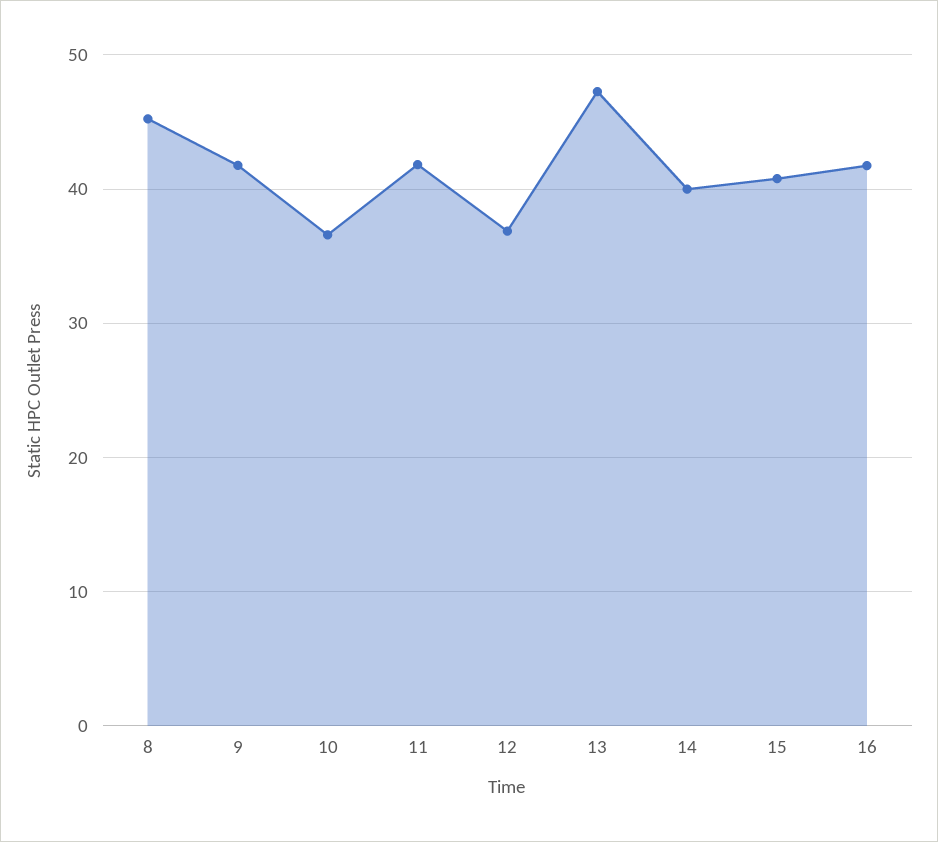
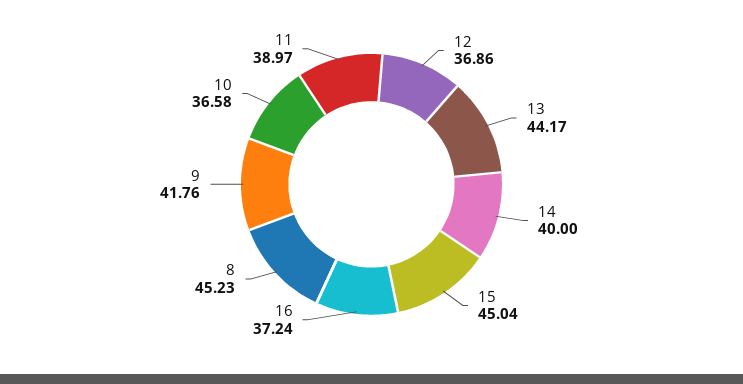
  {
    "8": 45.23,
    "9": 41.76,
    "10": 36.58,
-   "11": 42,
+   "11": 38.97,
    "12": 36.86,
-   "13": 47,
+   "13": 44.17,
    "14": 40,
-   "15": 41,
+   "15": 45.04,
-   "16": 42
+   "16": 37.24
  }

